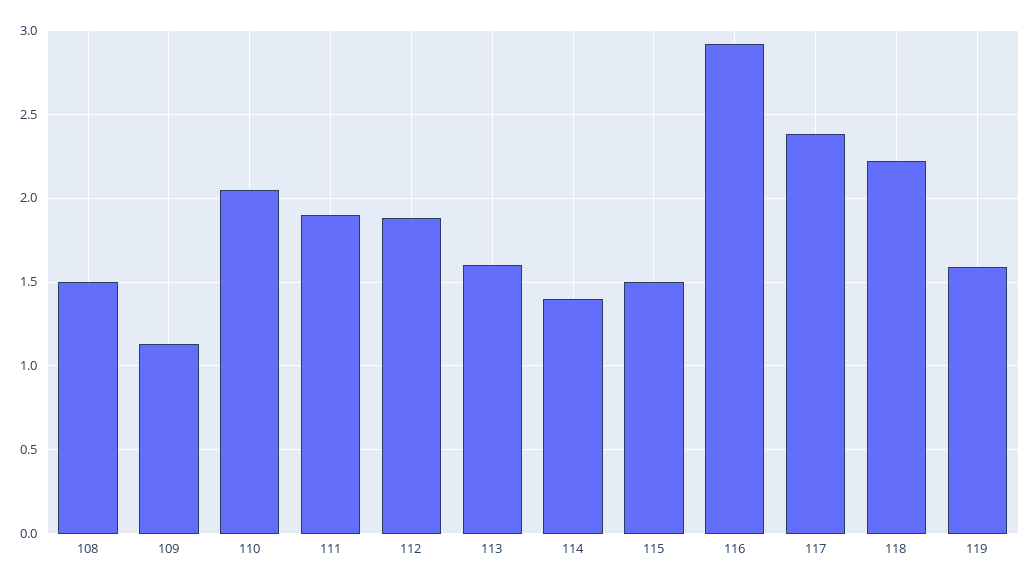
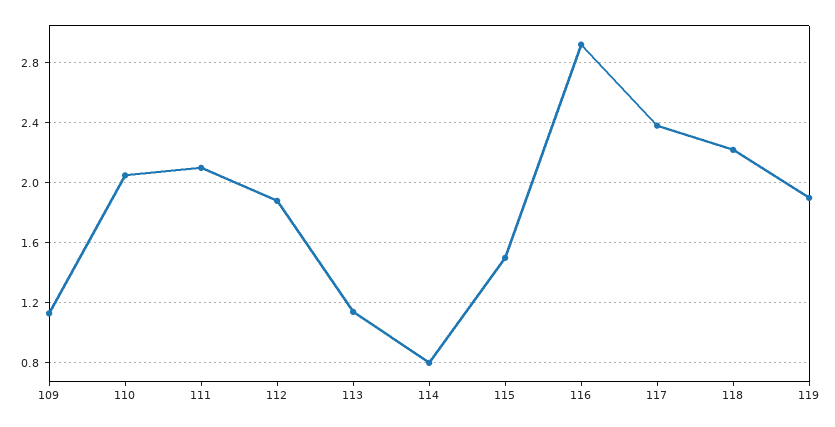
  {
-   "108": 1.5,
    "109": 1.15,
    "110": 2.05,
-   "111": 1.9,
+   "111": 2.1,
    "112": 1.9,
-   "113": 1.6,
+   "113": 1.15,
-   "114": 1.4,
+   "114": 0.8,
    "115": 1.5,
    "116": 2.9,
    "117": 2.4,
    "118": 2.2,
-   "119": 1.6
+   "119": 1.9
  }

